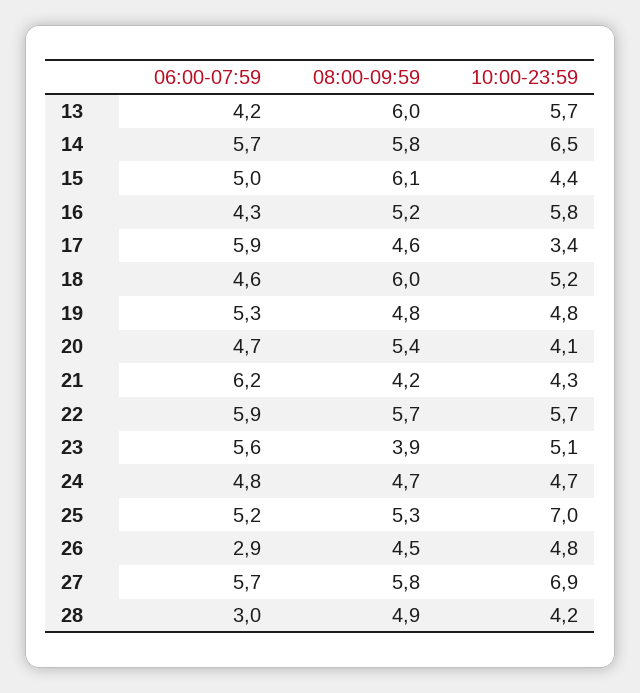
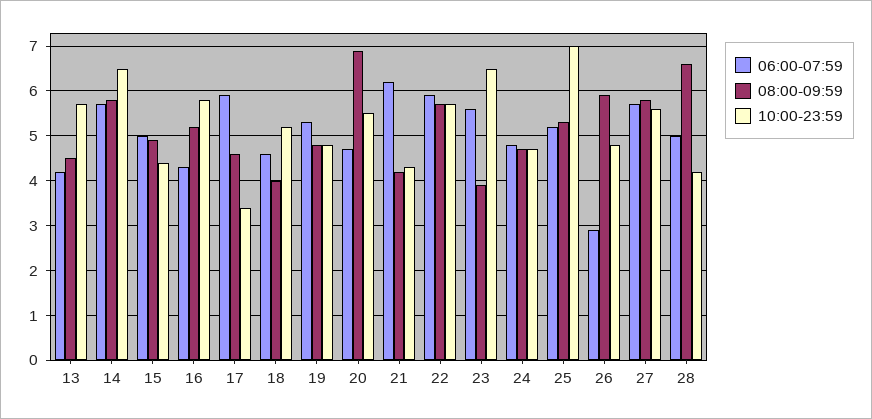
  {
    "06:00-07:59": {
      "13": 4.2,
      "14": 5.7,
      "15": 5,
      "16": 4.3,
      "17": 5.9,
      "18": 4.6,
      "19": 5.3,
      "20": 4.7,
      "21": 6.2,
      "22": 5.9,
      "23": 5.6,
      "24": 4.8,
      "25": 5.2,
      "26": 2.9,
      "27": 5.7,
-     "28": 3
+     "28": 5
    },
    "08:00-09:59": {
-     "13": 6,
+     "13": 4.5,
      "14": 5.8,
-     "15": 6.1,
+     "15": 5,
      "16": 5.2,
      "17": 4.6,
-     "18": 6,
+     "18": 4,
      "19": 4.8,
-     "20": 5.4,
+     "20": 7,
      "21": 4.2,
      "22": 5.7,
      "23": 3.9,
      "24": 4.7,
      "25": 5.3,
-     "26": 4.5,
+     "26": 6,
      "27": 5.8,
-     "28": 4.9
+     "28": 6.5
    },
    "10:00-23:59": {
      "13": 5.7,
      "14": 6.5,
      "15": 4.4,
      "16": 5.8,
      "17": 3.4,
      "18": 5.2,
      "19": 4.8,
-     "20": 4.1,
+     "20": 5.5,
      "21": 4.3,
      "22": 5.7,
-     "23": 5.1,
+     "23": 6.5,
      "24": 4.7,
      "25": 7,
      "26": 4.8,
-     "27": 6.9,
+     "27": 5.5,
      "28": 4.2
    }
  }

